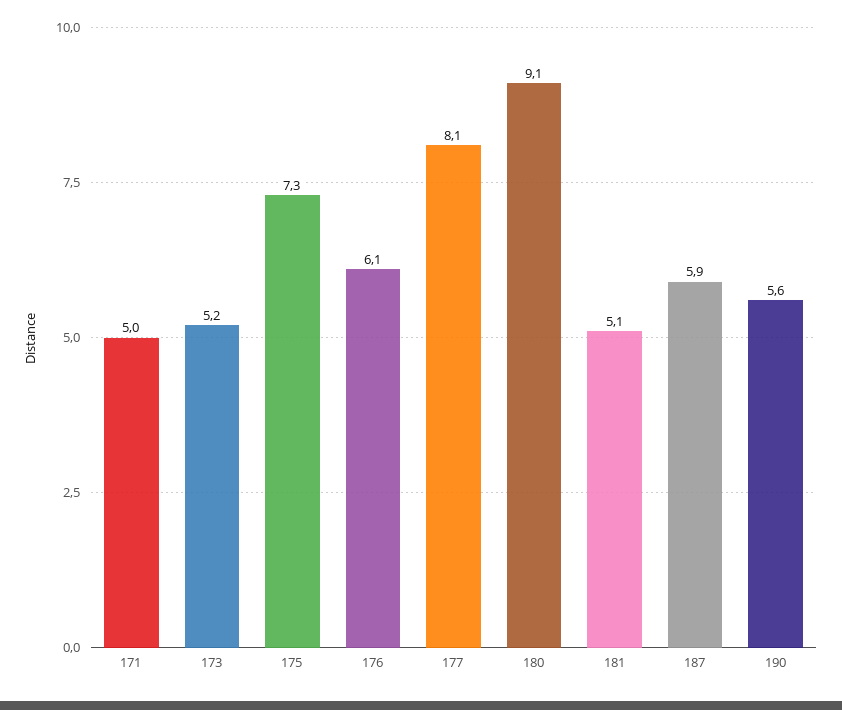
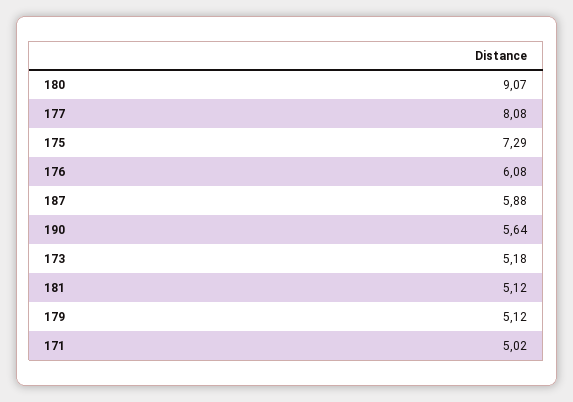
  {
    "171": 5.02,
    "173": 5.18,
    "175": 7.29,
    "176": 6.08,
    "177": 8.08,
    "180": 9.07,
    "181": 5.12,
    "187": 5.88,
-   "190": 5.64
+   "190": 5.64,
+   "179": 5.12
  }

